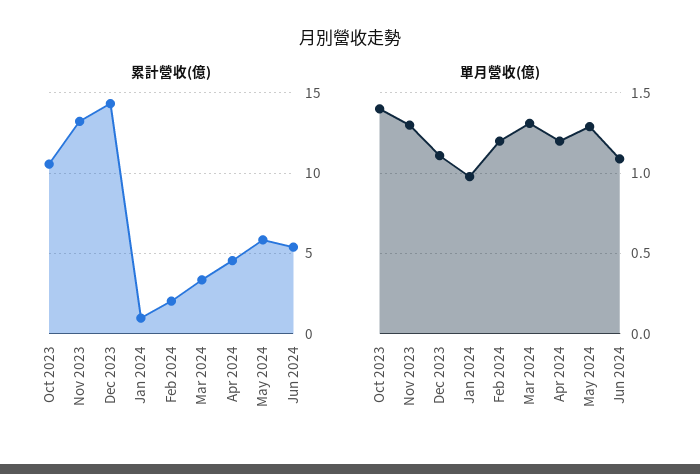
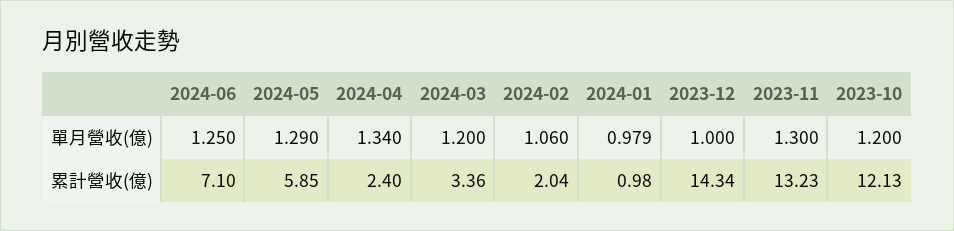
  {
    "累計營收(億)": {
-     "Oct 2023": 10.5,
+     "Oct 2023": 12.13,
      "Nov 2023": 13.23,
      "Dec 2023": 14.34,
      "Jan 2024": 0.98,
      "Feb 2024": 2.04,
      "Mar 2024": 3.36,
-     "Apr 2024": 4.5,
+     "Apr 2024": 2.4,
      "May 2024": 5.85,
-     "Jun 2024": 5.5
+     "Jun 2024": 7.1
    },
    "單月營收(億)": {
-     "Oct 2023": 1.4,
+     "Oct 2023": 1.2,
      "Nov 2023": 1.3,
-     "Dec 2023": 1.1,
+     "Dec 2023": 1,
      "Jan 2024": 0.979,
-     "Feb 2024": 1.2,
+     "Feb 2024": 1.06,
-     "Mar 2024": 1.3,
+     "Mar 2024": 1.2,
-     "Apr 2024": 1.2,
+     "Apr 2024": 1.34,
      "May 2024": 1.29,
-     "Jun 2024": 1.1
+     "Jun 2024": 1.25
    }
  }

